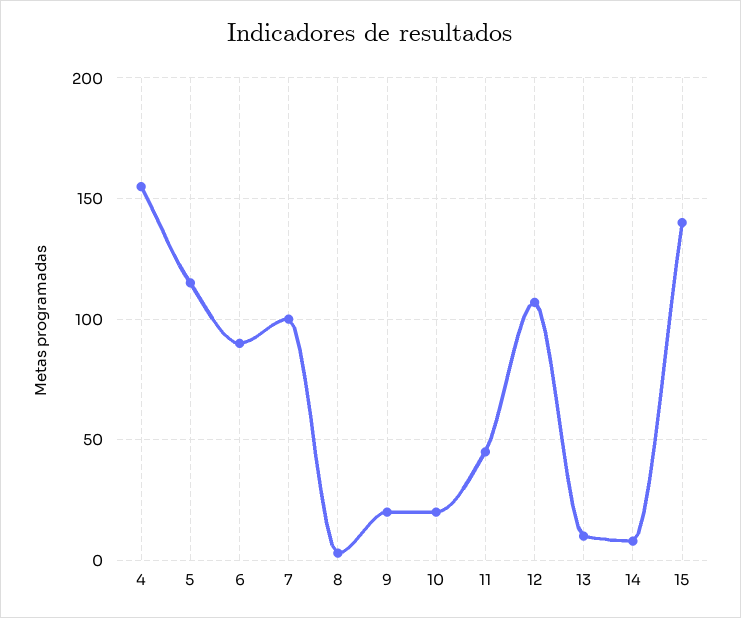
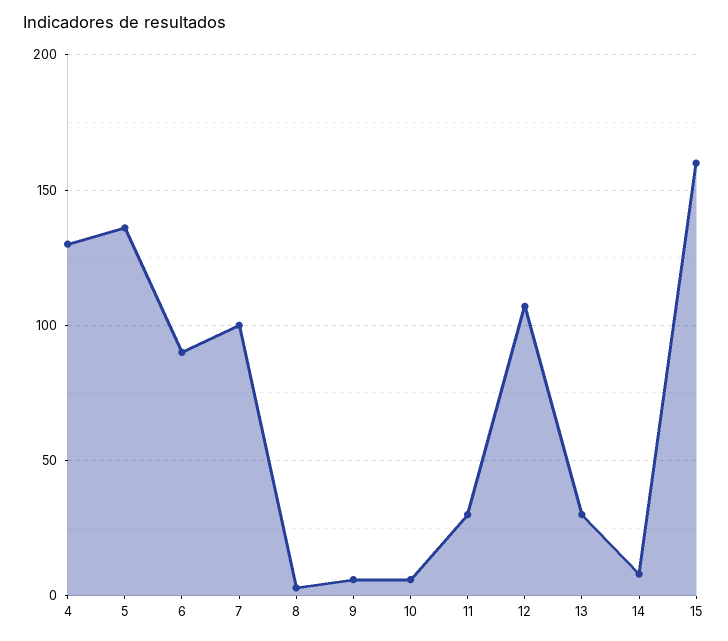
  {
-   "4": 155,
+   "4": 130,
-   "5": 115,
+   "5": 135,
    "6": 90,
    "7": 100,
    "8": 5,
-   "9": 20,
+   "9": 5,
-   "10": 20,
+   "10": 5,
-   "11": 45,
+   "11": 30,
    "12": 105,
-   "13": 10,
+   "13": 30,
    "14": 10,
-   "15": 140
+   "15": 160
  }

